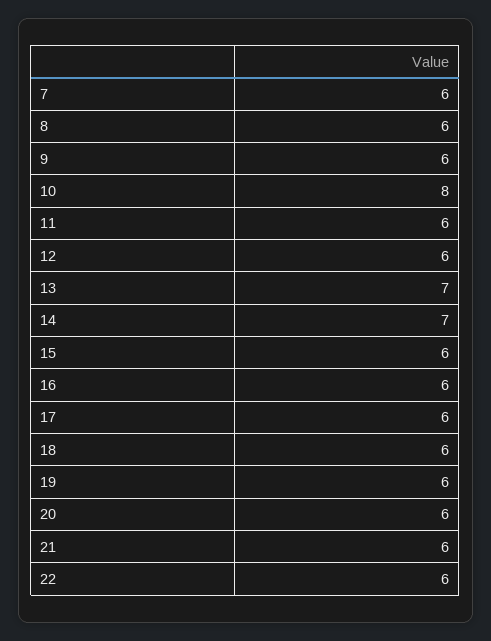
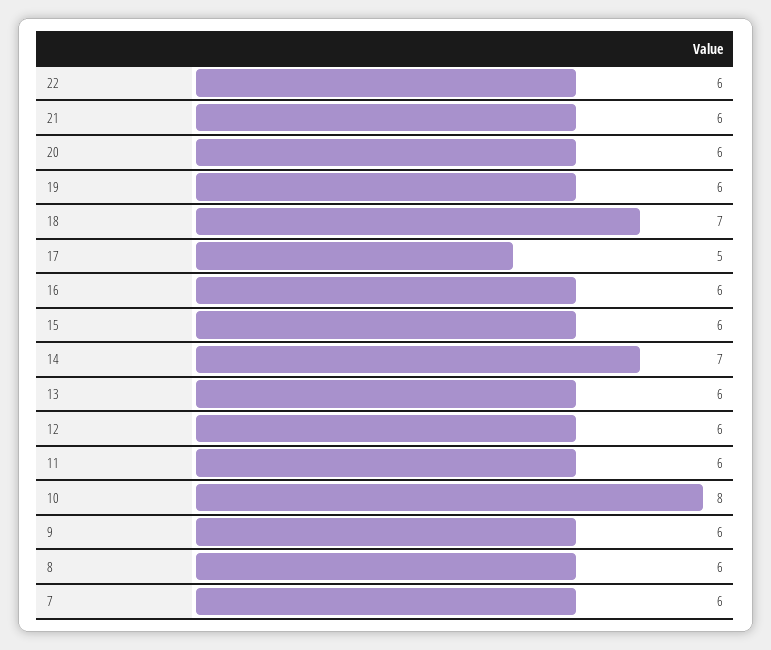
  {
    "7": 6,
    "8": 6,
    "9": 6,
    "10": 8,
    "11": 6,
    "12": 6,
-   "13": 7,
+   "13": 6,
    "14": 7,
    "15": 6,
    "16": 6,
-   "17": 6,
+   "17": 5,
-   "18": 6,
+   "18": 7,
    "19": 6,
    "20": 6,
    "21": 6,
    "22": 6
  }

